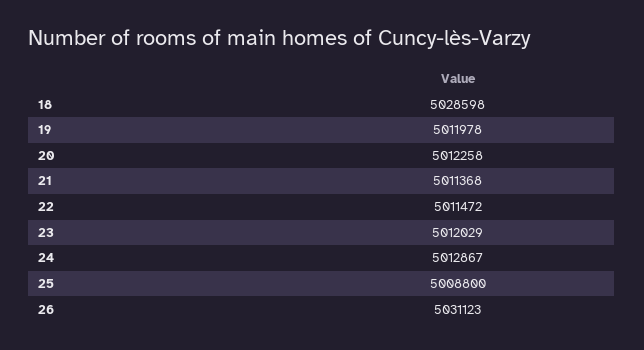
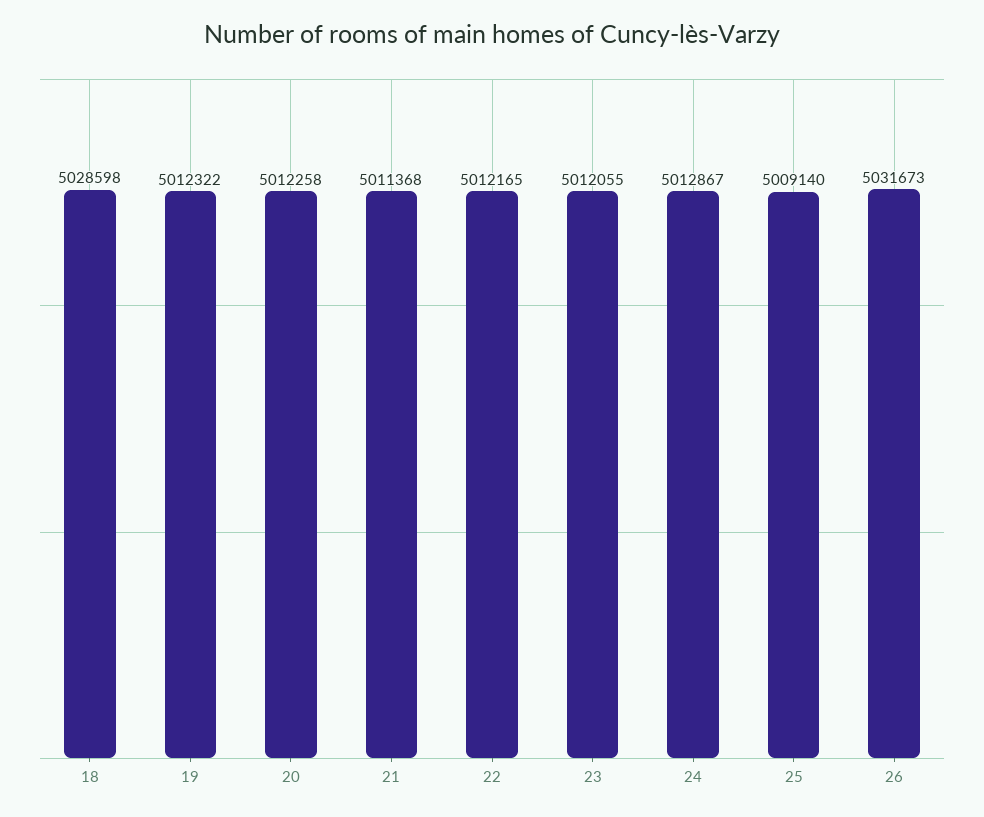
  {
    "18": 5028598,
-   "19": 5011978,
+   "19": 5012322,
    "20": 5012258,
    "21": 5011368,
-   "22": 5011472,
+   "22": 5012165,
-   "23": 5012029,
+   "23": 5012055,
    "24": 5012867,
-   "25": 5008800,
+   "25": 5009140,
-   "26": 5031123
+   "26": 5031673
  }

